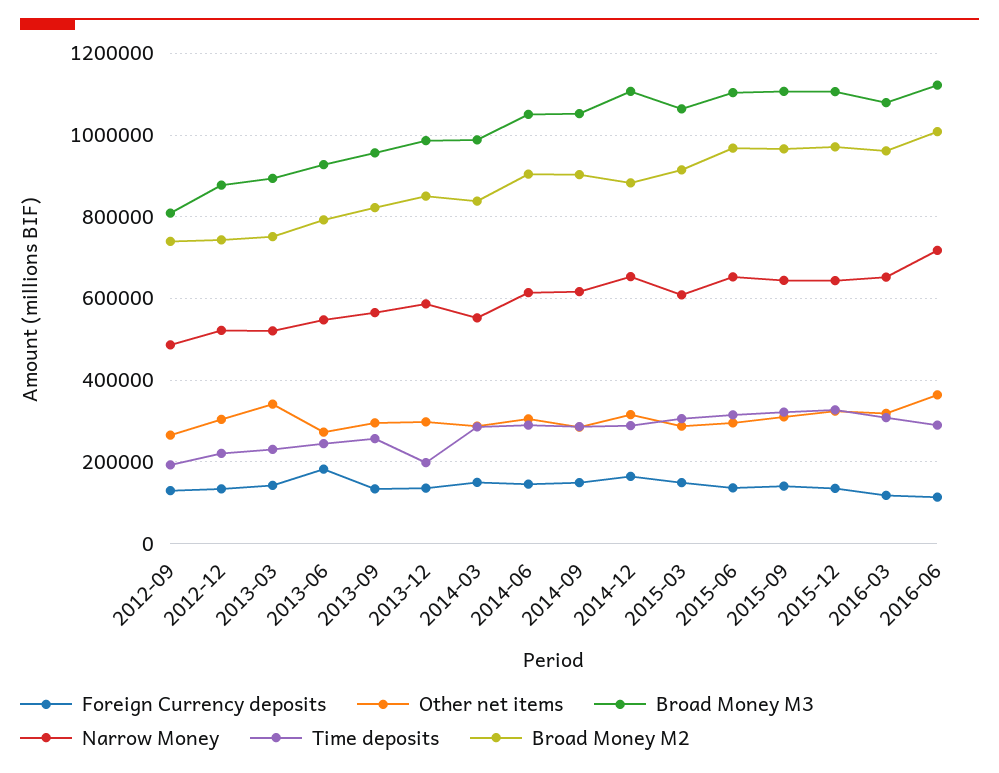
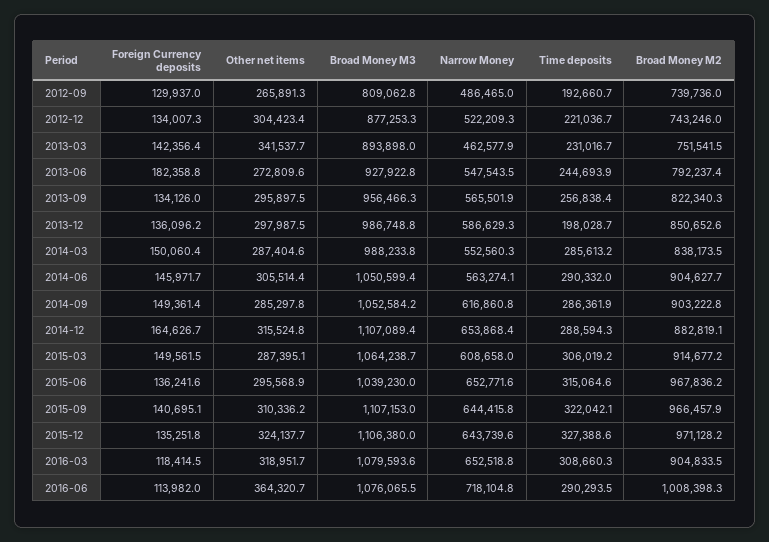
  {
    "Foreign Currency deposits": {
      "2012-09": 129937,
      "2012-12": 134007.3,
      "2013-03": 142356.4,
      "2013-06": 182358.8,
      "2013-09": 134126,
      "2013-12": 136096.2,
      "2014-03": 150060.4,
      "2014-06": 145971.7,
      "2014-09": 149361.4,
      "2014-12": 164626.7,
      "2015-03": 149561.5,
      "2015-06": 136241.6,
      "2015-09": 140695.1,
      "2015-12": 135251.8,
      "2016-03": 118414.5,
      "2016-06": 113982
    },
    "Other net items": {
      "2012-09": 265891.3,
      "2012-12": 304423.4,
      "2013-03": 341537.7,
      "2013-06": 272809.6,
      "2013-09": 295897.5,
      "2013-12": 297987.5,
      "2014-03": 287404.6,
      "2014-06": 305514.4,
      "2014-09": 285297.8,
      "2014-12": 315524.8,
      "2015-03": 287395.1,
      "2015-06": 295568.9,
      "2015-09": 310336.2,
      "2015-12": 324137.7,
      "2016-03": 318951.7,
      "2016-06": 364320.7
    },
    "Broad Money M3": {
      "2012-09": 809062.8,
      "2012-12": 877253.3,
      "2013-03": 893898,
      "2013-06": 927922.8,
      "2013-09": 956466.3,
      "2013-12": 986748.8,
      "2014-03": 988233.8,
      "2014-06": 1050599.4,
      "2014-09": 1052584.2,
      "2014-12": 1107089.4,
      "2015-03": 1064238.7,
-     "2015-06": 1100000,
+     "2015-06": 1039230,
      "2015-09": 1107153,
      "2015-12": 1106380,
      "2016-03": 1079593.6,
-     "2016-06": 1120000
+     "2016-06": 1076065.5
    },
    "Narrow Money": {
      "2012-09": 486465,
      "2012-12": 522209.3,
-     "2013-03": 520000,
+     "2013-03": 462577.9,
      "2013-06": 547543.5,
      "2013-09": 565501.9,
      "2013-12": 586629.3,
      "2014-03": 552560.3,
-     "2014-06": 620000,
+     "2014-06": 563274.1,
      "2014-09": 616860.8,
      "2014-12": 653868.4,
      "2015-03": 608658,
      "2015-06": 652771.6,
      "2015-09": 644415.8,
      "2015-12": 643739.6,
      "2016-03": 652518.8,
      "2016-06": 718104.8
    },
    "Time deposits": {
      "2012-09": 192660.7,
      "2012-12": 221036.7,
      "2013-03": 231016.7,
      "2013-06": 244693.9,
      "2013-09": 256838.4,
      "2013-12": 198028.7,
      "2014-03": 285613.2,
      "2014-06": 290332,
      "2014-09": 286361.9,
      "2014-12": 288594.3,
      "2015-03": 306019.2,
      "2015-06": 315064.6,
      "2015-09": 322042.1,
      "2015-12": 327388.6,
      "2016-03": 308660.3,
      "2016-06": 290293.5
    },
    "Broad Money M2": {
      "2012-09": 739736,
      "2012-12": 743246,
      "2013-03": 751541.5,
      "2013-06": 792237.4,
      "2013-09": 822340.3,
      "2013-12": 850652.6,
      "2014-03": 838173.5,
      "2014-06": 904627.7,
      "2014-09": 903222.8,
      "2014-12": 882819.1,
      "2015-03": 914677.2,
      "2015-06": 967836.2,
      "2015-09": 966457.9,
      "2015-12": 971128.2,
-     "2016-03": 960000,
+     "2016-03": 904833.5,
      "2016-06": 1008398.3
    }
  }

